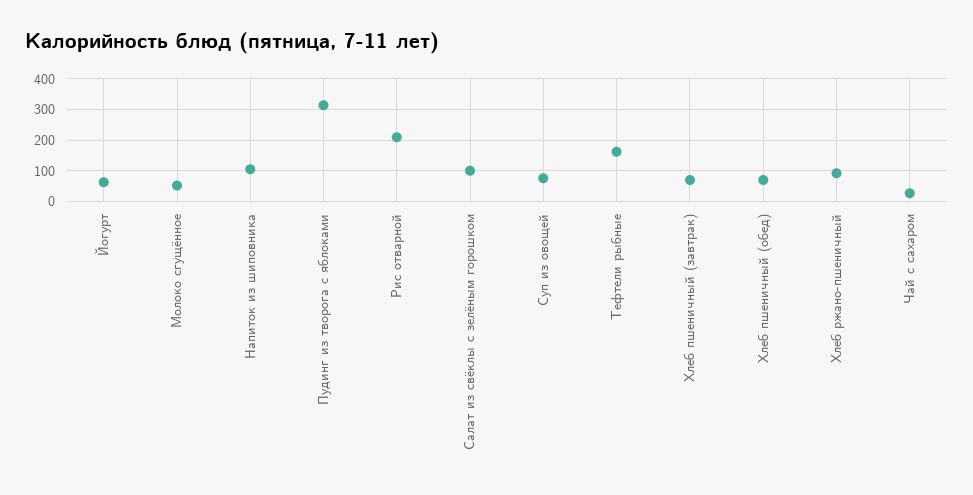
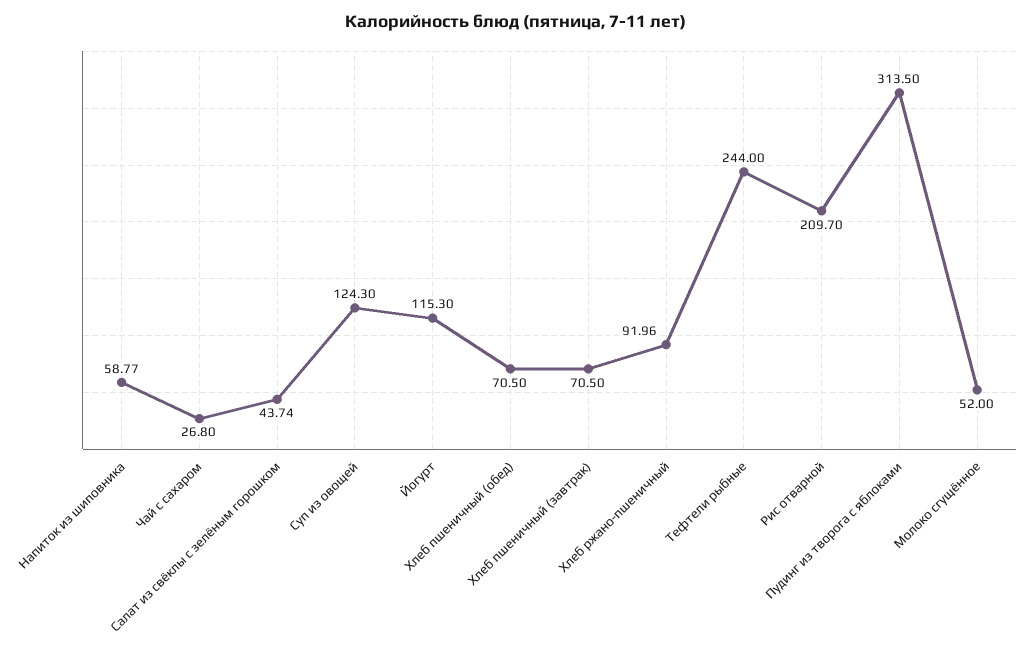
  {
-   "Йогурт": 60,
+   "Йогурт": 115.3,
    "Молоко сгущённое": 52,
-   "Напиток из шиповника": 100,
+   "Напиток из шиповника": 58.77,
    "Пудинг из творога с яблоками": 313.5,
    "Рис отварной": 209.7,
-   "Салат из свёклы с зелёным горошком": 100,
+   "Салат из свёклы с зелёным горошком": 43.74,
-   "Суп из овощей": 80,
+   "Суп из овощей": 124.3,
-   "Тефтели рыбные": 160,
+   "Тефтели рыбные": 244,
    "Хлеб пшеничный (завтрак)": 70.5,
    "Хлеб пшеничный (обед)": 70.5,
    "Хлеб ржано-пшеничный": 91.96,
    "Чай с сахаром": 26.8
  }

